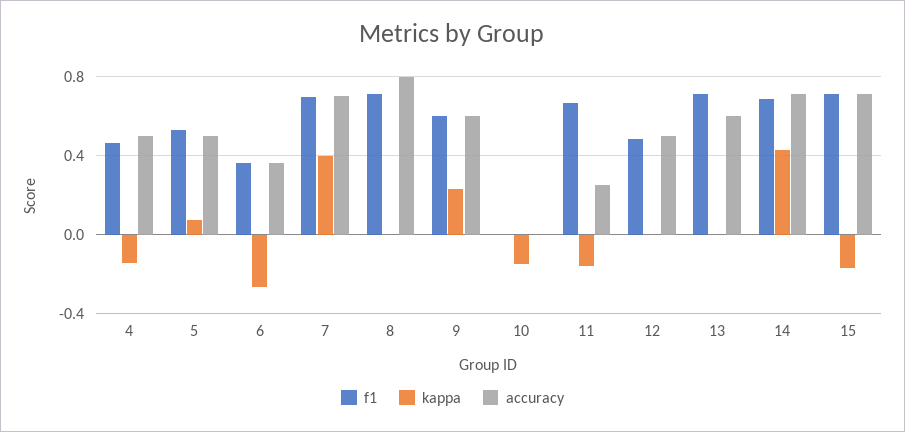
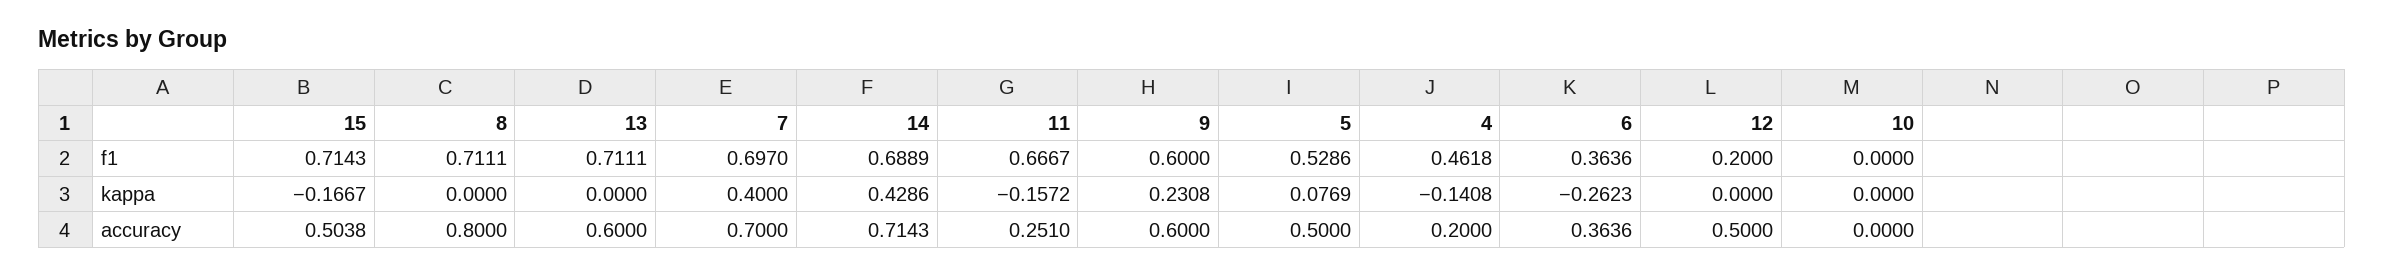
  {
    "f1": {
      "4": 0.4618,
      "5": 0.5286,
      "6": 0.3636,
      "7": 0.697,
      "8": 0.7111,
      "9": 0.6,
      "10": 0,
      "11": 0.6667,
-     "12": 0.5,
+     "12": 0.2,
      "13": 0.7111,
      "14": 0.6889,
      "15": 0.7143
    },
    "kappa": {
      "4": -0.1408,
      "5": 0.0769,
      "6": -0.2623,
      "7": 0.4,
      "8": 0,
      "9": 0.2308,
-     "10": -0.15,
+     "10": 0,
      "11": -0.1572,
      "12": 0,
      "13": 0,
      "14": 0.4286,
      "15": -0.1667
    },
    "accuracy": {
-     "4": 0.5,
+     "4": 0.2,
      "5": 0.5,
      "6": 0.3636,
      "7": 0.7,
      "8": 0.8,
      "9": 0.6,
      "10": 0,
      "11": 0.251,
      "12": 0.5,
      "13": 0.6,
      "14": 0.7143,
-     "15": 0.7
+     "15": 0.5038
    }
  }

